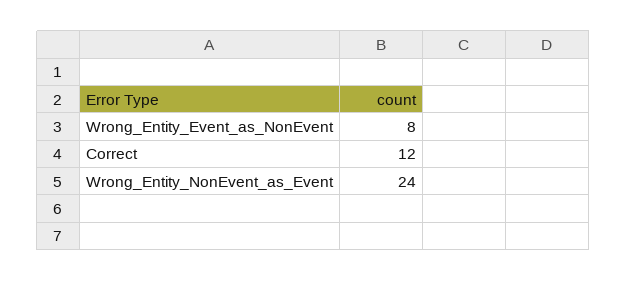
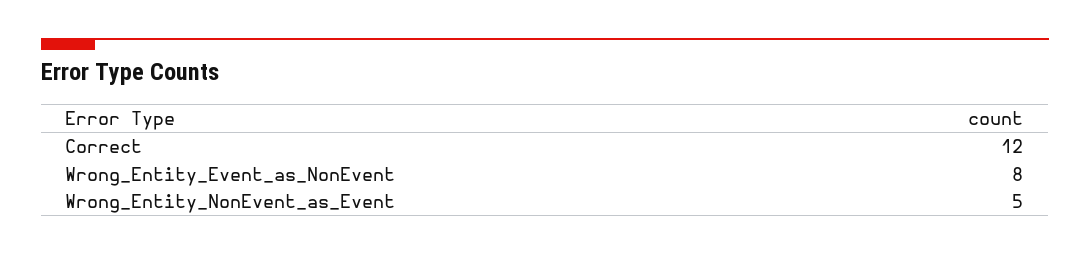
  {
    "Wrong_Entity_Event_as_NonEvent": 8,
    "Correct": 12,
-   "Wrong_Entity_NonEvent_as_Event": 24
+   "Wrong_Entity_NonEvent_as_Event": 5
  }

